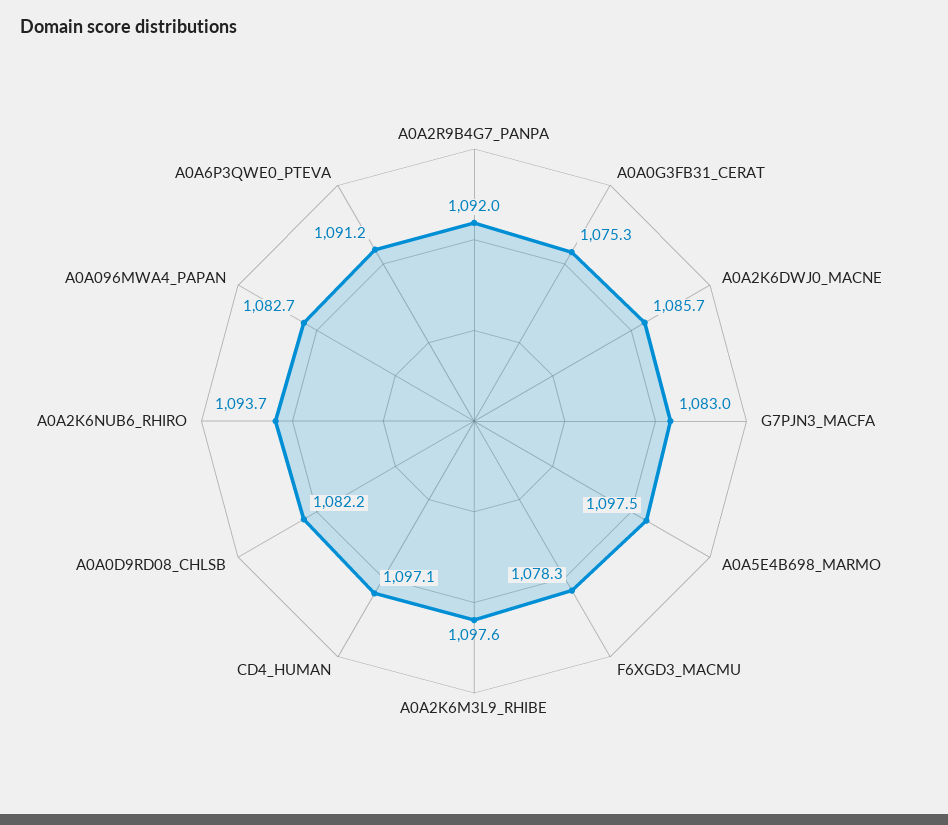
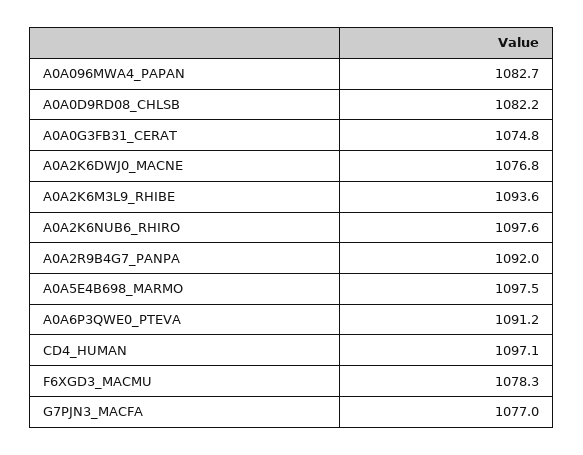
  {
    "A0A2R9B4G7_PANPA": 1092,
-   "A0A0G3FB31_CERAT": 1075.3,
+   "A0A0G3FB31_CERAT": 1074.8,
-   "A0A2K6DWJ0_MACNE": 1085.7,
+   "A0A2K6DWJ0_MACNE": 1076.8,
-   "G7PJN3_MACFA": 1083,
+   "G7PJN3_MACFA": 1077,
    "A0A5E4B698_MARMO": 1097.5,
    "F6XGD3_MACMU": 1078.3,
-   "A0A2K6M3L9_RHIBE": 1097.6,
+   "A0A2K6M3L9_RHIBE": 1093.6,
    "CD4_HUMAN": 1097.1,
    "A0A0D9RD08_CHLSB": 1082.2,
-   "A0A2K6NUB6_RHIRO": 1093.7,
+   "A0A2K6NUB6_RHIRO": 1097.6,
    "A0A096MWA4_PAPAN": 1082.7,
    "A0A6P3QWE0_PTEVA": 1091.2
  }

